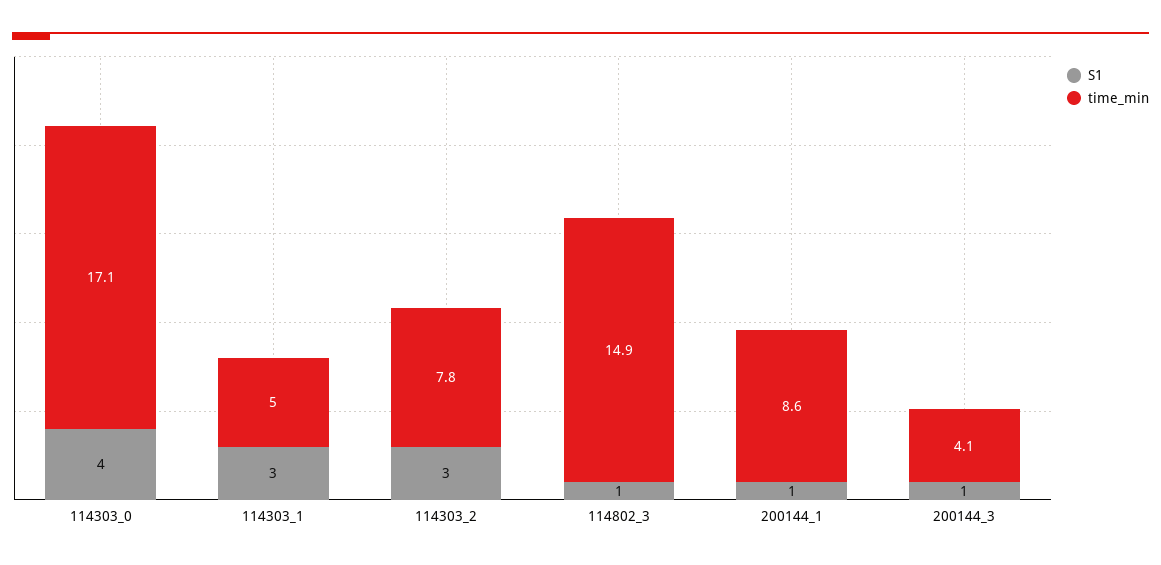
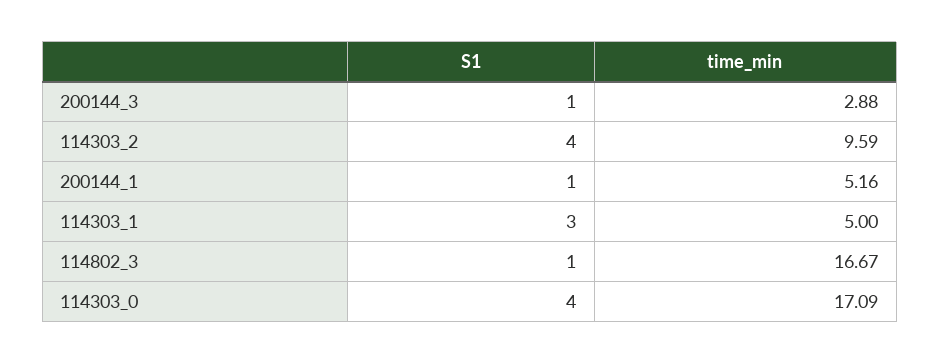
  {
    "S1": {
      "114303_0": 4,
      "114303_1": 3,
-     "114303_2": 3,
+     "114303_2": 4,
      "114802_3": 1,
      "200144_1": 1,
      "200144_3": 1
    },
    "time_min": {
      "114303_0": 17.09,
      "114303_1": 5,
-     "114303_2": 7.8,
+     "114303_2": 9.59,
-     "114802_3": 14.9,
+     "114802_3": 16.67,
-     "200144_1": 8.6,
+     "200144_1": 5.16,
-     "200144_3": 4.1
+     "200144_3": 2.88
    }
  }

